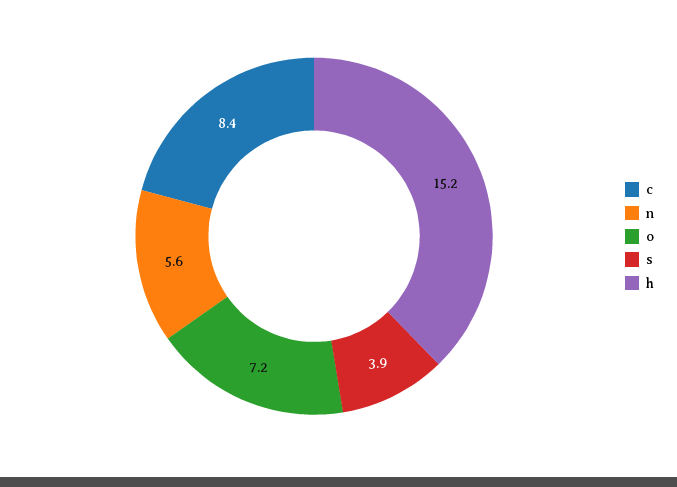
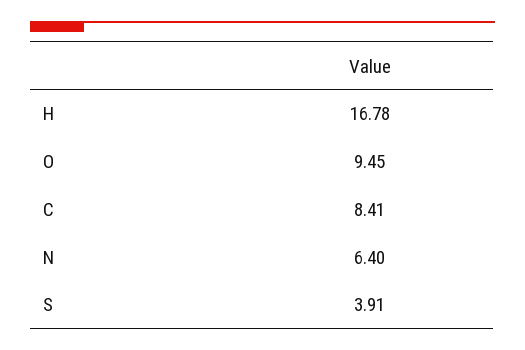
  {
    "c": 8.41,
-   "n": 5.6,
+   "n": 6.4,
-   "o": 7.2,
+   "o": 9.45,
    "s": 3.91,
-   "h": 15.2
+   "h": 16.78
  }

